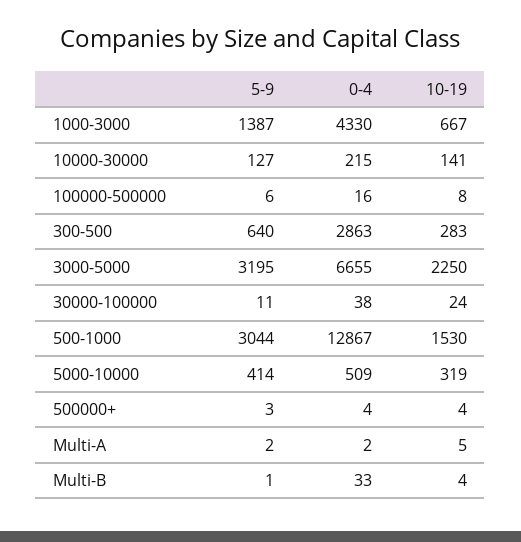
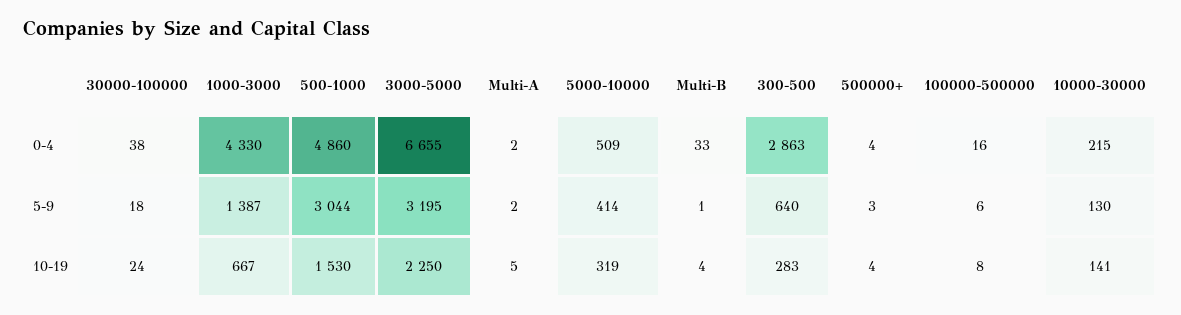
  {
    "5-9": {
      "1000-3000": 1387,
-     "10000-30000": 127,
+     "10000-30000": 130,
      "100000-500000": 6,
      "300-500": 640,
      "3000-5000": 3195,
-     "30000-100000": 11,
+     "30000-100000": 18,
      "500-1000": 3044,
      "5000-10000": 414,
      "500000+": 3,
      "Multi-A": 2,
      "Multi-B": 1
    },
    "0-4": {
      "1000-3000": 4330,
      "10000-30000": 215,
      "100000-500000": 16,
      "300-500": 2863,
      "3000-5000": 6655,
      "30000-100000": 38,
-     "500-1000": 12867,
+     "500-1000": 4860,
      "5000-10000": 509,
      "500000+": 4,
      "Multi-A": 2,
      "Multi-B": 33
    },
    "10-19": {
      "1000-3000": 667,
      "10000-30000": 141,
      "100000-500000": 8,
      "300-500": 283,
      "3000-5000": 2250,
      "30000-100000": 24,
      "500-1000": 1530,
      "5000-10000": 319,
      "500000+": 4,
      "Multi-A": 5,
      "Multi-B": 4
    }
  }

